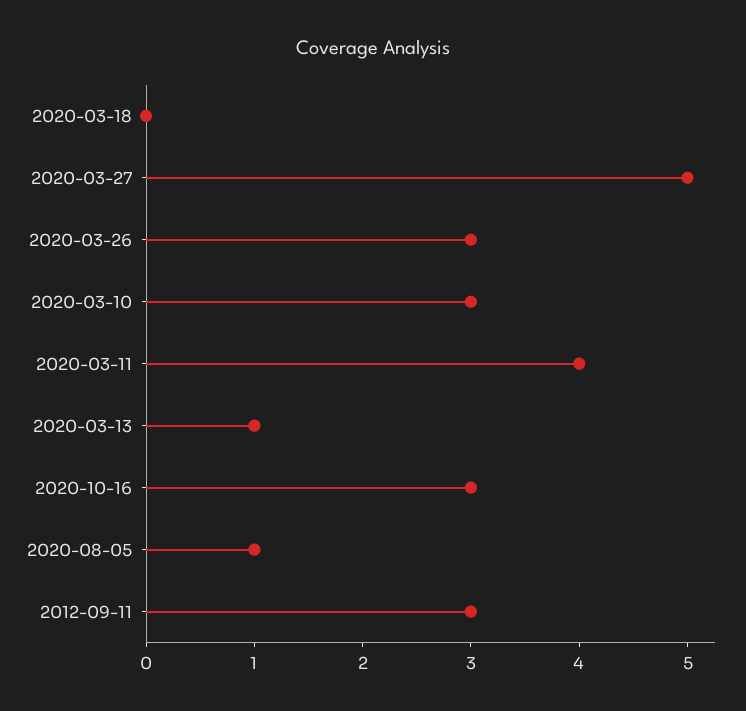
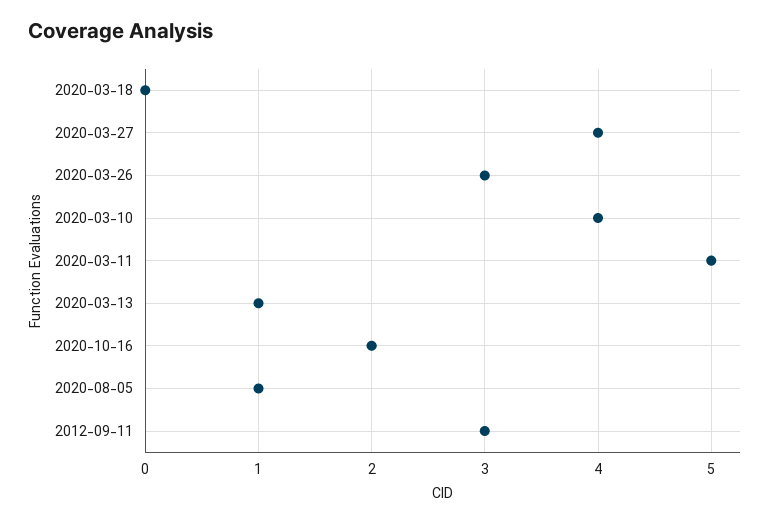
  {
    "2020-03-18": 0,
-   "2020-03-27": 5,
+   "2020-03-27": 4,
    "2020-03-26": 3,
-   "2020-03-10": 3,
+   "2020-03-10": 4,
-   "2020-03-11": 4,
+   "2020-03-11": 5,
    "2020-03-13": 1,
-   "2020-10-16": 3,
+   "2020-10-16": 2,
    "2020-08-05": 1,
    "2012-09-11": 3
  }

